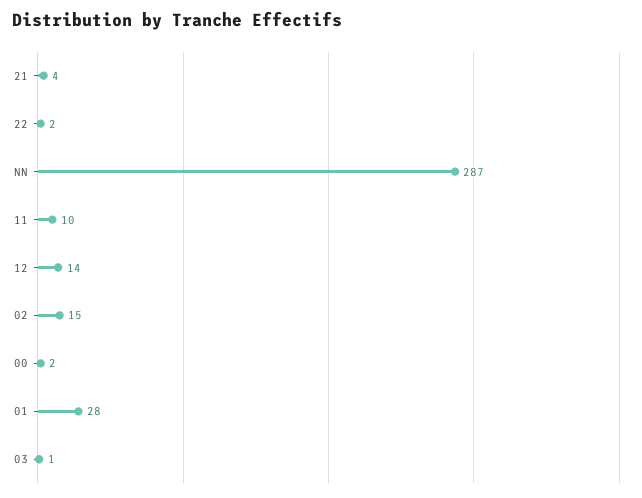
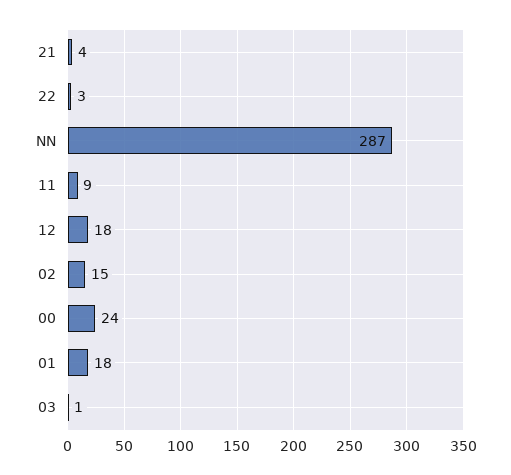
  {
    "21": 4,
-   "22": 2,
+   "22": 3,
    "NN": 287,
-   "11": 10,
+   "11": 9,
-   "12": 14,
+   "12": 18,
    "02": 15,
-   "00": 2,
+   "00": 24,
-   "01": 28,
+   "01": 18,
    "03": 1
  }

